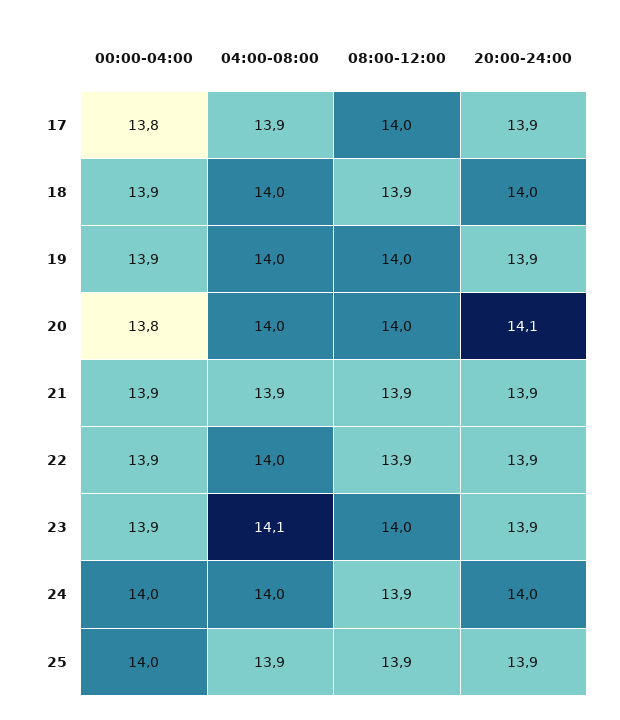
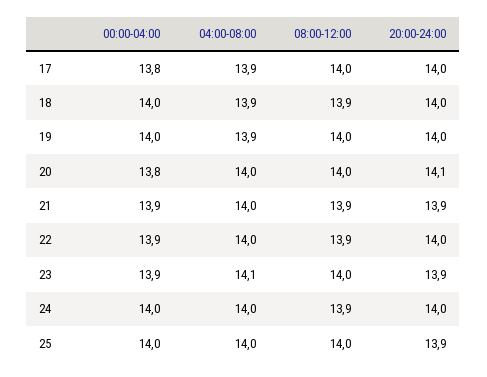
  {
    "00:00-04:00": {
      "17": 13.8,
-     "18": 13.9,
+     "18": 14,
-     "19": 13.9,
+     "19": 14,
      "20": 13.8,
      "21": 13.9,
      "22": 13.9,
      "23": 13.9,
      "24": 14,
      "25": 14
    },
    "04:00-08:00": {
      "17": 13.9,
-     "18": 14,
+     "18": 13.9,
-     "19": 14,
+     "19": 13.9,
      "20": 14,
-     "21": 13.9,
+     "21": 14,
      "22": 14,
      "23": 14.1,
      "24": 14,
-     "25": 13.9
+     "25": 14
    },
    "08:00-12:00": {
      "17": 14,
      "18": 13.9,
      "19": 14,
      "20": 14,
      "21": 13.9,
      "22": 13.9,
      "23": 14,
      "24": 13.9,
-     "25": 13.9
+     "25": 14
    },
    "20:00-24:00": {
-     "17": 13.9,
+     "17": 14,
      "18": 14,
-     "19": 13.9,
+     "19": 14,
      "20": 14.1,
      "21": 13.9,
-     "22": 13.9,
+     "22": 14,
      "23": 13.9,
      "24": 14,
      "25": 13.9
    }
  }

